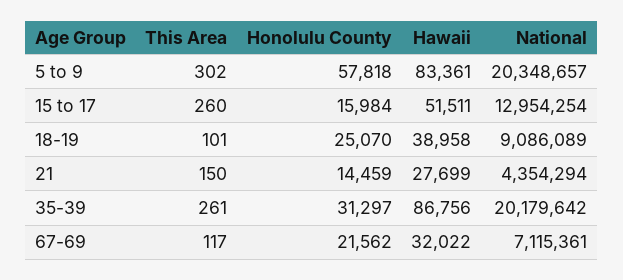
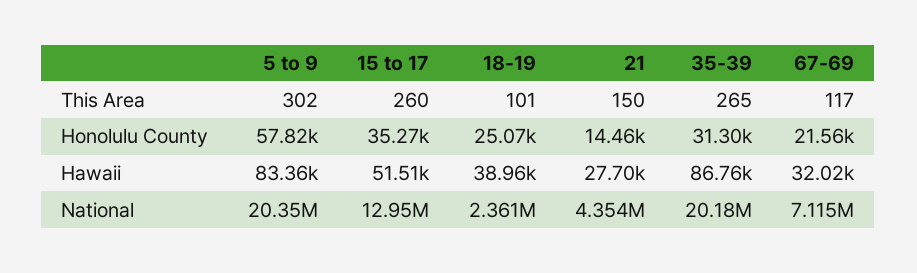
  {
    "This Area": {
      "5 to 9": 302,
      "15 to 17": 260,
      "18-19": 101,
      "21": 150,
-     "35-39": 261,
+     "35-39": 265,
      "67-69": 117
    },
    "Honolulu County": {
      "5 to 9": 57818,
-     "15 to 17": 15984,
+     "15 to 17": 35270,
      "18-19": 25070,
      "21": 14459,
      "35-39": 31297,
      "67-69": 21562
    },
    "Hawaii": {
      "5 to 9": 83361,
      "15 to 17": 51511,
      "18-19": 38958,
      "21": 27699,
      "35-39": 86756,
      "67-69": 32022
    },
    "National": {
      "5 to 9": 20348657,
      "15 to 17": 12954254,
-     "18-19": 9086089,
+     "18-19": 2361000,
      "21": 4354294,
      "35-39": 20179642,
      "67-69": 7115361
    }
  }

